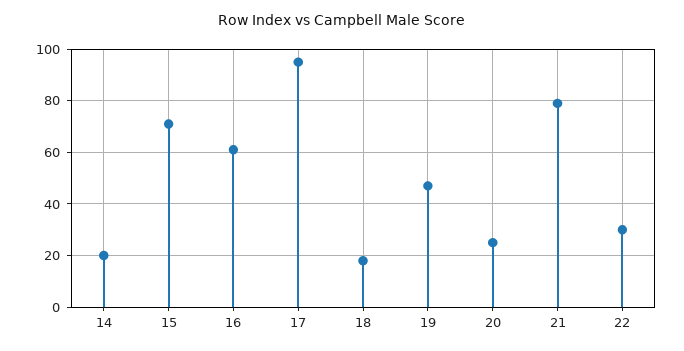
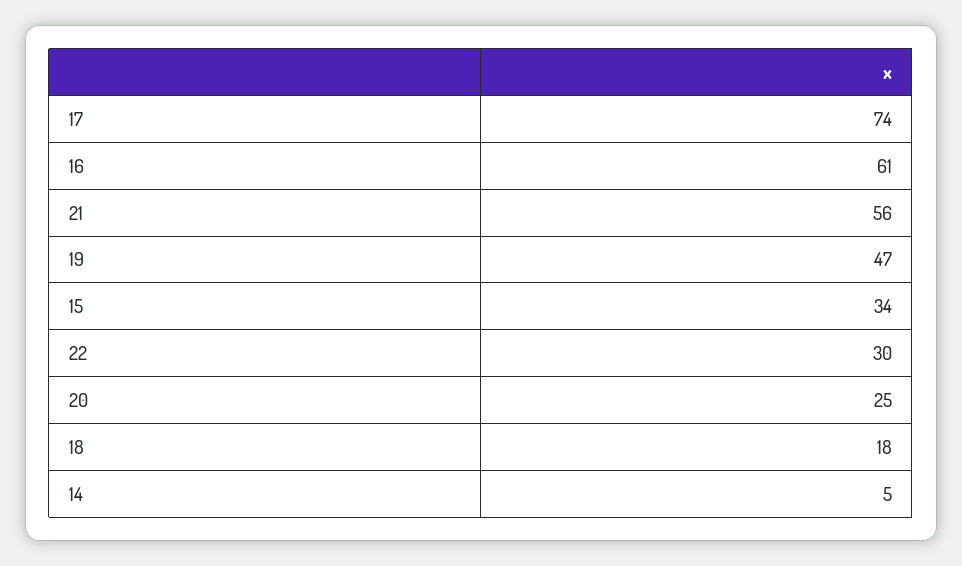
  {
-   "14": 20,
+   "14": 5,
-   "15": 70,
+   "15": 34,
    "16": 61,
-   "17": 95,
+   "17": 74,
    "18": 18,
    "19": 47,
    "20": 25,
-   "21": 80,
+   "21": 56,
    "22": 30
  }

